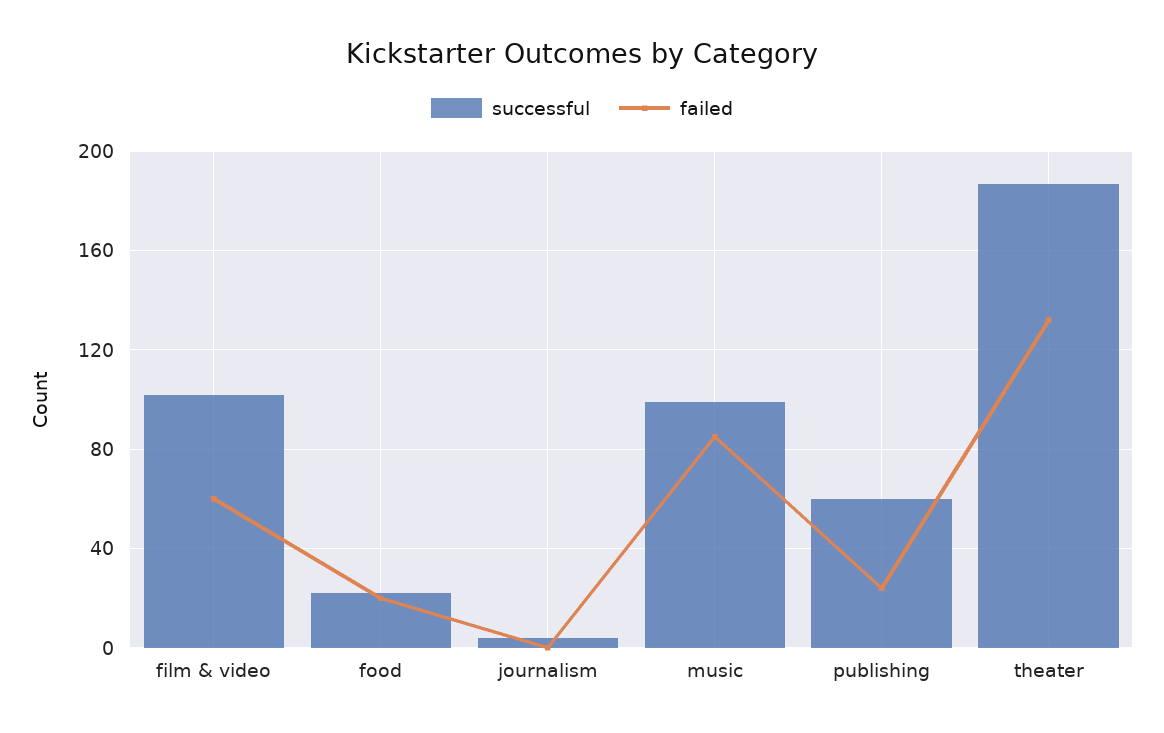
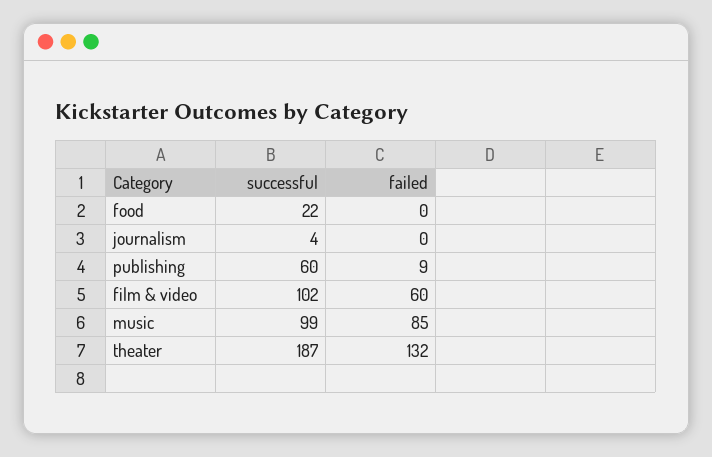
  {
    "successful": {
      "film & video": 102,
      "food": 22,
      "journalism": 4,
      "music": 99,
      "publishing": 60,
      "theater": 187
    },
    "failed": {
      "film & video": 60,
-     "food": 20,
+     "food": 0,
      "journalism": 0,
      "music": 85,
-     "publishing": 25,
+     "publishing": 9,
      "theater": 132
    }
  }

